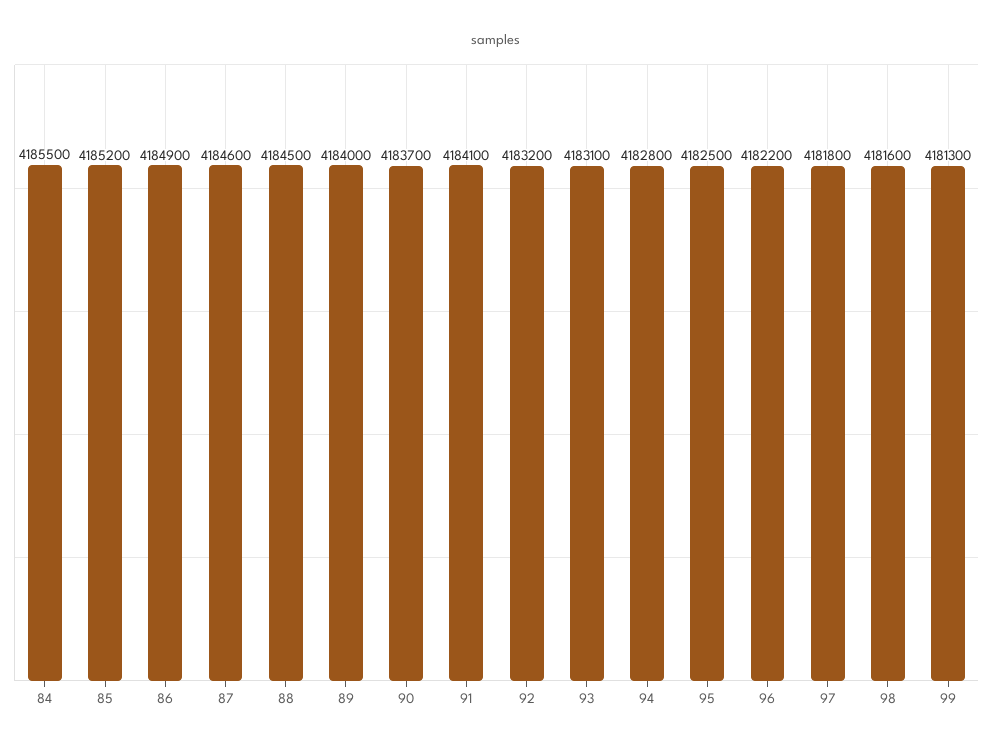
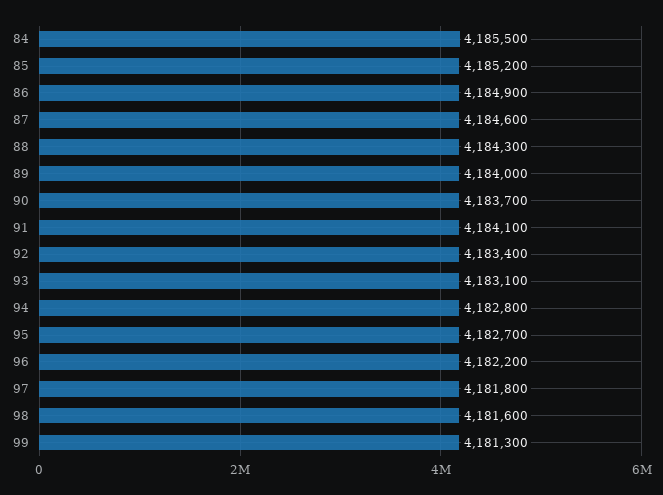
  {
    "84": 4185500,
    "85": 4185200,
    "86": 4184900,
    "87": 4184600,
-   "88": 4184500,
+   "88": 4184300,
    "89": 4184000,
    "90": 4183700,
    "91": 4184100,
-   "92": 4183200,
+   "92": 4183400,
    "93": 4183100,
    "94": 4182800,
-   "95": 4182500,
+   "95": 4182700,
    "96": 4182200,
    "97": 4181800,
    "98": 4181600,
    "99": 4181300
  }

